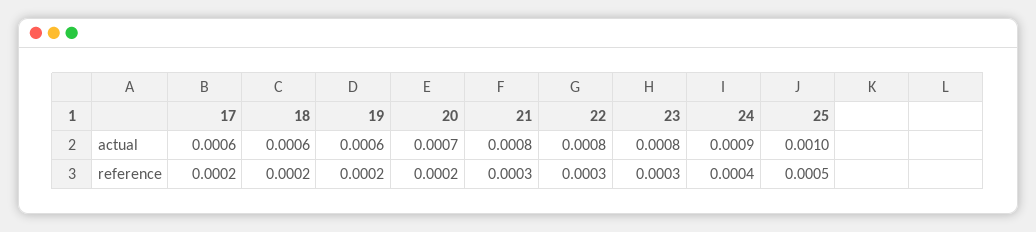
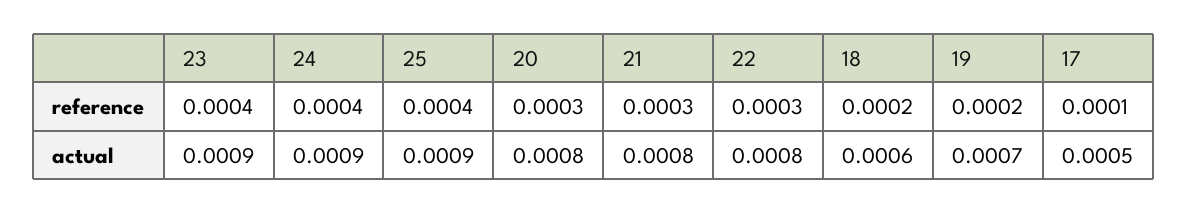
  {
    "17": {
-     "actual": 0.0006,
+     "actual": 0.0005,
-     "reference": 0.0002
+     "reference": 0.0001
    },
    "18": {
      "actual": 0.0006,
      "reference": 0.0002
    },
    "19": {
-     "actual": 0.0006,
+     "actual": 0.0007,
      "reference": 0.0002
    },
    "20": {
-     "actual": 0.0007,
+     "actual": 0.0008,
-     "reference": 0.0002
+     "reference": 0.0003
    },
    "21": {
      "actual": 0.0008,
      "reference": 0.0003
    },
    "22": {
      "actual": 0.0008,
      "reference": 0.0003
    },
    "23": {
-     "actual": 0.0008,
+     "actual": 0.0009,
-     "reference": 0.0003
+     "reference": 0.0004
    },
    "24": {
      "actual": 0.0009,
      "reference": 0.0004
    },
    "25": {
-     "actual": 0.001,
+     "actual": 0.0009,
-     "reference": 0.0005
+     "reference": 0.0004
    }
  }

